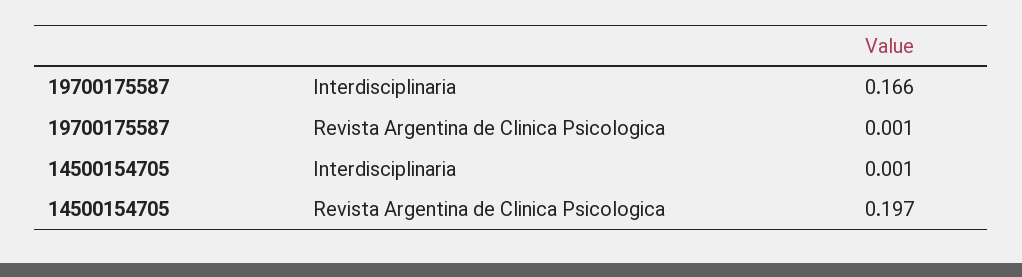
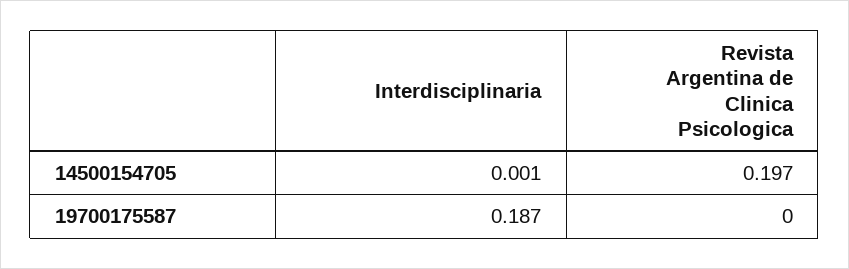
  {
    "19700175587": {
-     "Interdisciplinaria": 0.166,
+     "Interdisciplinaria": 0.187,
-     "Revista Argentina de Clinica Psicologica": 0.001
+     "Revista Argentina de Clinica Psicologica": 0
    },
    "14500154705": {
      "Interdisciplinaria": 0.001,
      "Revista Argentina de Clinica Psicologica": 0.197
    }
  }

